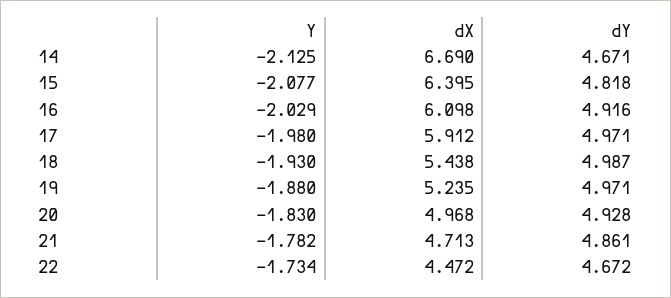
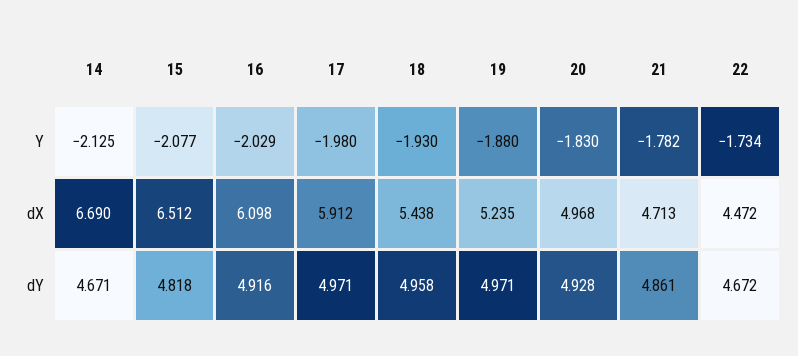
  {
    "Y": {
      "14": -2.125,
      "15": -2.077,
      "16": -2.029,
      "17": -1.98,
      "18": -1.93,
      "19": -1.88,
      "20": -1.83,
      "21": -1.782,
      "22": -1.734
    },
    "dX": {
      "14": 6.69,
-     "15": 6.395,
+     "15": 6.512,
      "16": 6.098,
      "17": 5.912,
      "18": 5.438,
      "19": 5.235,
      "20": 4.968,
      "21": 4.713,
      "22": 4.472
    },
    "dY": {
      "14": 4.671,
      "15": 4.818,
      "16": 4.916,
      "17": 4.971,
-     "18": 4.987,
+     "18": 4.958,
      "19": 4.971,
      "20": 4.928,
      "21": 4.861,
      "22": 4.672
    }
  }

